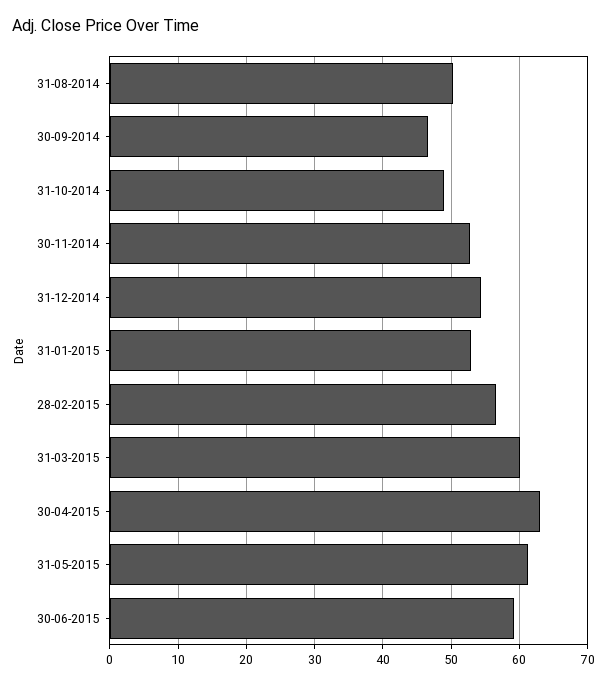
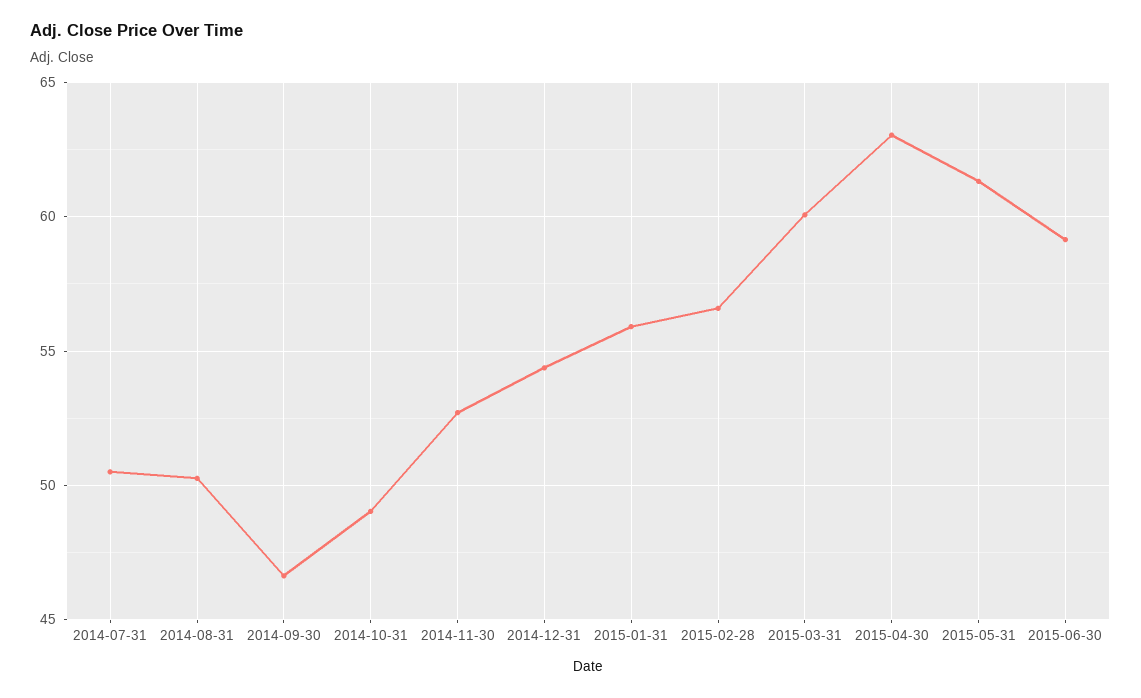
  {
    "31-08-2014": 50.5,
    "30-09-2014": 46.5,
    "31-10-2014": 49,
    "30-11-2014": 52.5,
    "31-12-2014": 54.5,
-   "31-01-2015": 53,
+   "31-01-2015": 56,
    "28-02-2015": 56.5,
    "31-03-2015": 60,
    "30-04-2015": 63,
    "31-05-2015": 61.5,
-   "30-06-2015": 59
+   "30-06-2015": 59,
+   "2014-07-31": 50.5
  }

